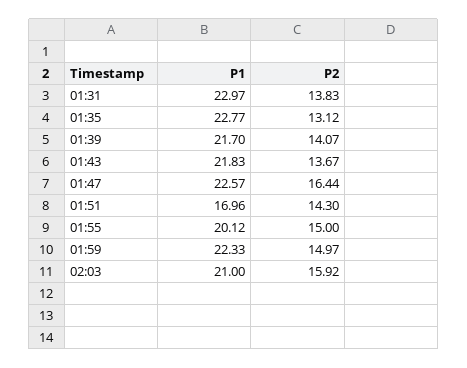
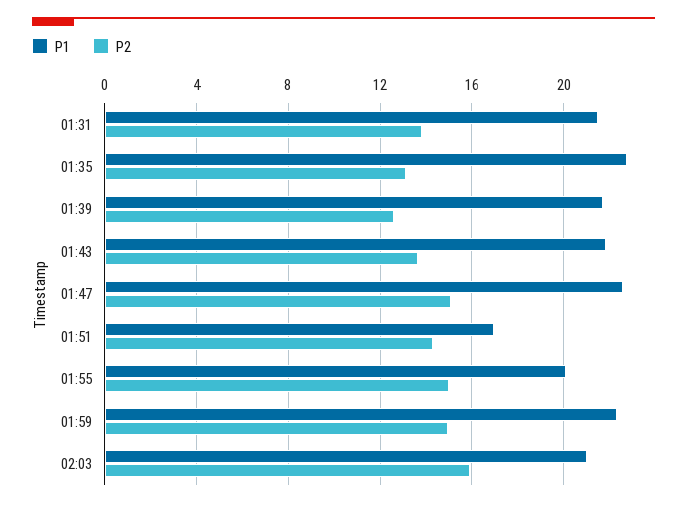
  {
    "P1": {
-     "01:31": 22.97,
+     "01:31": 21.5,
      "01:35": 22.77,
      "01:39": 21.7,
      "01:43": 21.83,
      "01:47": 22.57,
      "01:51": 16.96,
      "01:55": 20.12,
      "01:59": 22.33,
      "02:03": 21
    },
    "P2": {
      "01:31": 13.83,
      "01:35": 13.12,
-     "01:39": 14.07,
+     "01:39": 12.5,
      "01:43": 13.67,
-     "01:47": 16.44,
+     "01:47": 15,
      "01:51": 14.3,
      "01:55": 15,
      "01:59": 14.97,
      "02:03": 15.92
    }
  }

